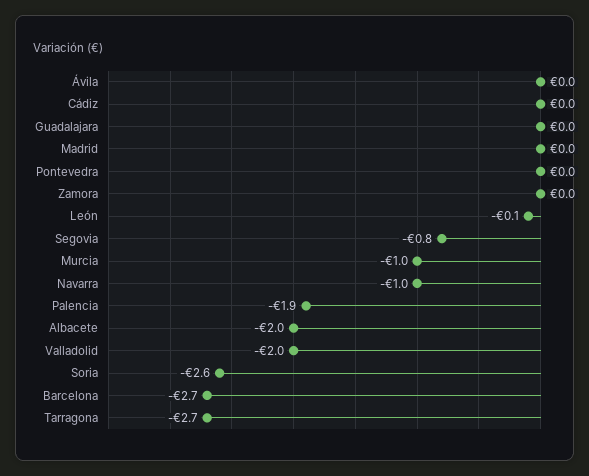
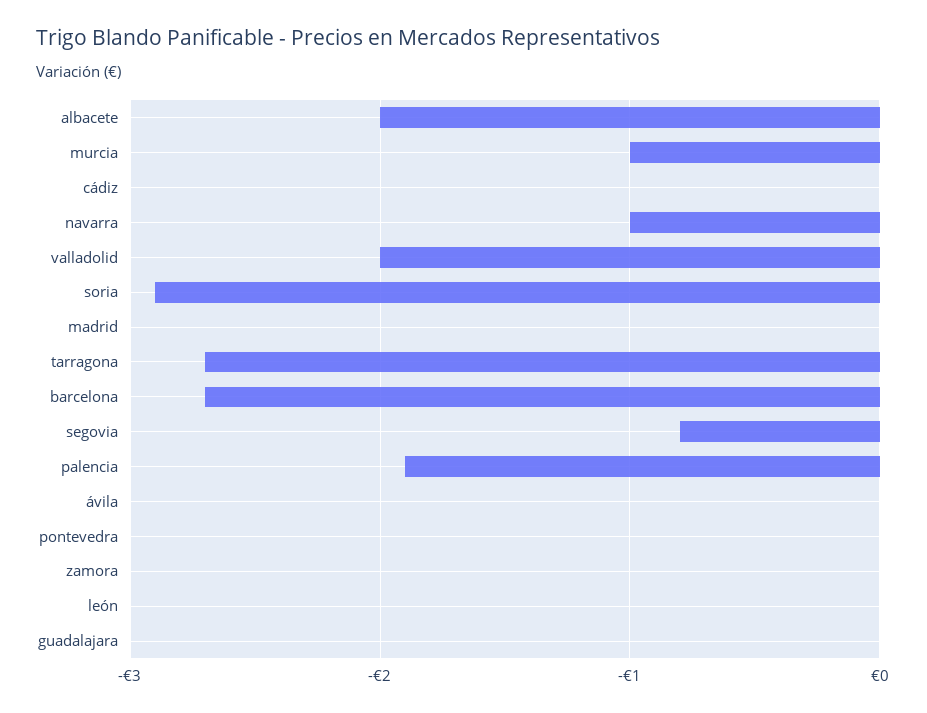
  {
    "Ávila": 0,
    "Cádiz": 0,
    "Guadalajara": 0,
    "Madrid": 0,
    "Pontevedra": 0,
    "Zamora": 0,
-   "León": -0.1,
+   "León": 0,
    "Segovia": -0.8,
    "Murcia": -1,
    "Navarra": -1,
    "Palencia": -1.9,
    "Albacete": -2,
    "Valladolid": -2,
-   "Soria": -2.6,
+   "Soria": -2.9,
    "Barcelona": -2.7,
    "Tarragona": -2.7
  }

